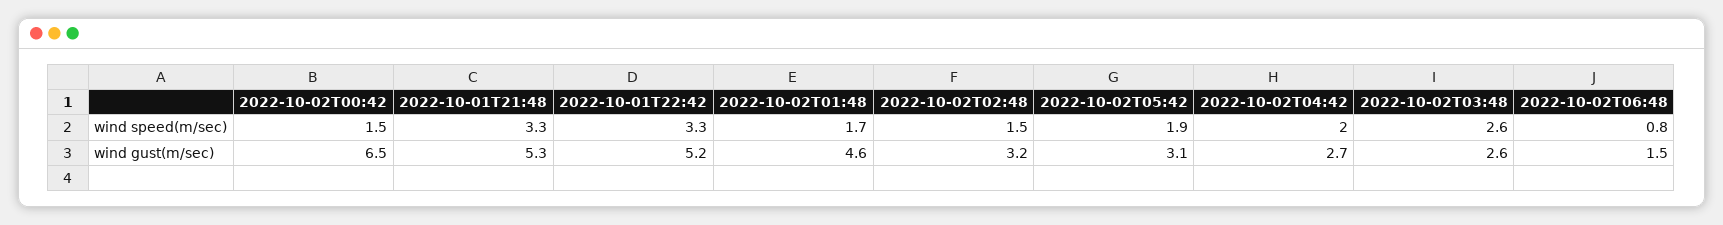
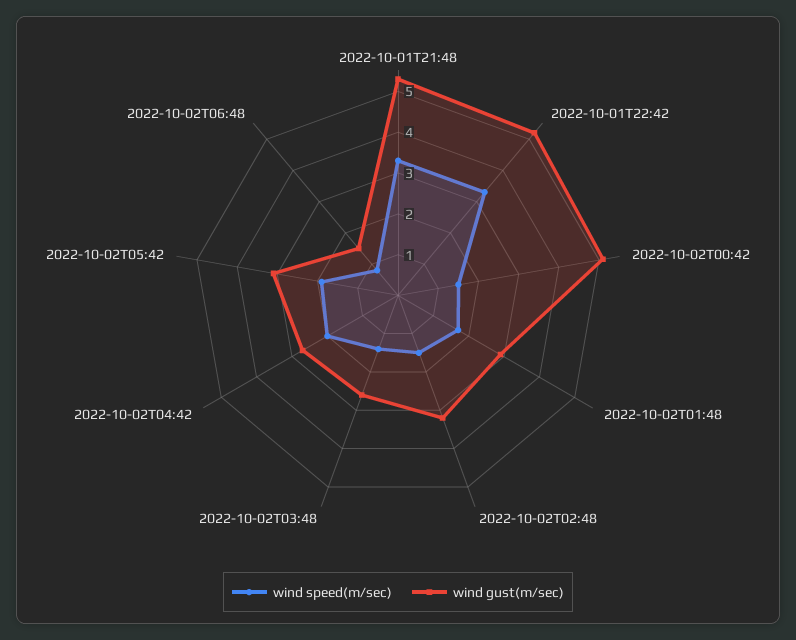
  {
    "wind speed(m/sec)": {
      "2022-10-02T00:42": 1.5,
      "2022-10-01T21:48": 3.3,
      "2022-10-01T22:42": 3.3,
      "2022-10-02T01:48": 1.7,
      "2022-10-02T02:48": 1.5,
      "2022-10-02T05:42": 1.9,
      "2022-10-02T04:42": 2,
-     "2022-10-02T03:48": 2.6,
+     "2022-10-02T03:48": 1.5,
      "2022-10-02T06:48": 0.8
    },
    "wind gust(m/sec)": {
-     "2022-10-02T00:42": 6.5,
+     "2022-10-02T00:42": 5,
      "2022-10-01T21:48": 5.3,
      "2022-10-01T22:42": 5.2,
-     "2022-10-02T01:48": 4.6,
+     "2022-10-02T01:48": 3,
      "2022-10-02T02:48": 3.2,
      "2022-10-02T05:42": 3.1,
      "2022-10-02T04:42": 2.7,
      "2022-10-02T03:48": 2.6,
      "2022-10-02T06:48": 1.5
    }
  }

